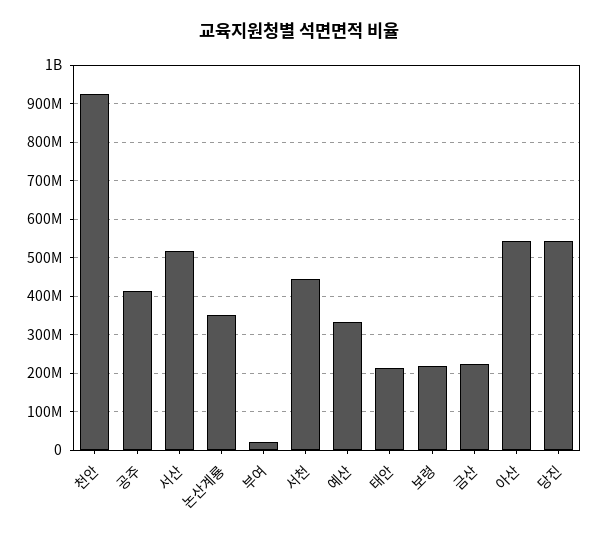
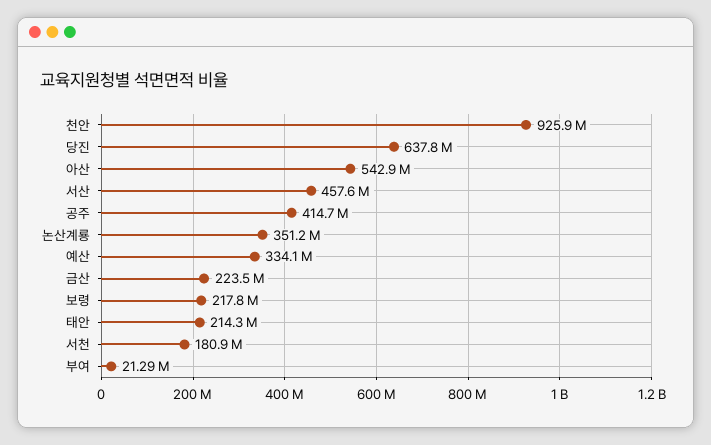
  {
    "천안": 925900000,
    "공주": 414700000,
-   "서산": 520000000,
+   "서산": 457600000,
    "논산계룡": 351200000,
    "부여": 21290000,
-   "서천": 440000000,
+   "서천": 180900000,
    "예산": 334100000,
    "태안": 214300000,
    "보령": 217800000,
    "금산": 223500000,
    "아산": 542900000,
-   "당진": 540000000
+   "당진": 637800000
  }

